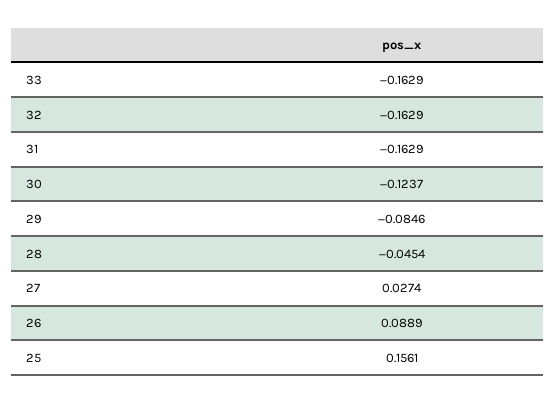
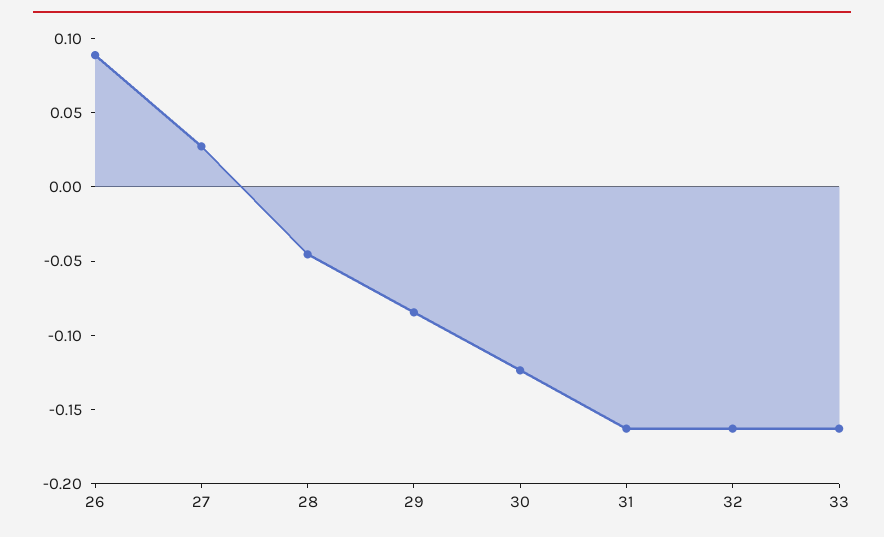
  {
    "33": -0.1629,
    "32": -0.1629,
    "31": -0.1629,
    "30": -0.1237,
    "29": -0.0846,
    "28": -0.0454,
    "27": 0.0274,
-   "26": 0.0889,
+   "26": 0.0889
-   "25": 0.1561
  }

